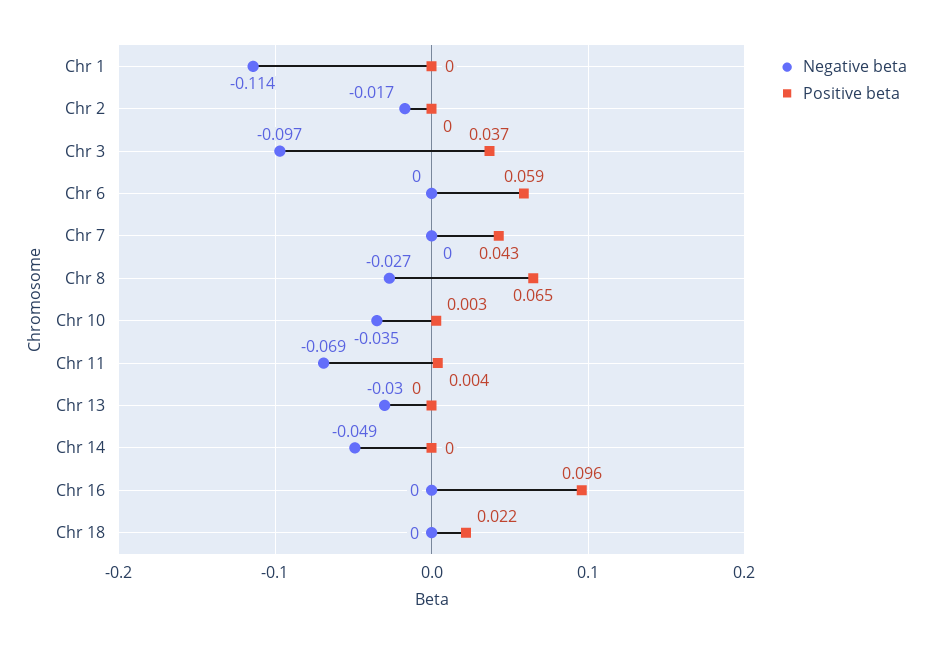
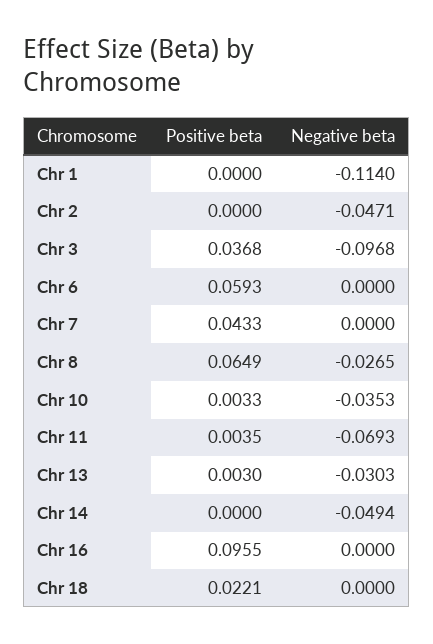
  {
    "Negative beta": {
      "Chr 1": -0.114,
-     "Chr 2": -0.017,
+     "Chr 2": -0.0471,
      "Chr 3": -0.0968,
      "Chr 6": 0,
      "Chr 7": 0,
      "Chr 8": -0.0265,
      "Chr 10": -0.0353,
      "Chr 11": -0.0693,
      "Chr 13": -0.0303,
      "Chr 14": -0.0494,
      "Chr 16": 0,
      "Chr 18": 0
    },
    "Positive beta": {
      "Chr 1": 0,
      "Chr 2": 0,
      "Chr 3": 0.0368,
      "Chr 6": 0.0593,
      "Chr 7": 0.0433,
      "Chr 8": 0.0649,
      "Chr 10": 0.0033,
      "Chr 11": 0.0035,
-     "Chr 13": 0,
+     "Chr 13": 0.003,
      "Chr 14": 0,
      "Chr 16": 0.0955,
      "Chr 18": 0.0221
    }
  }

